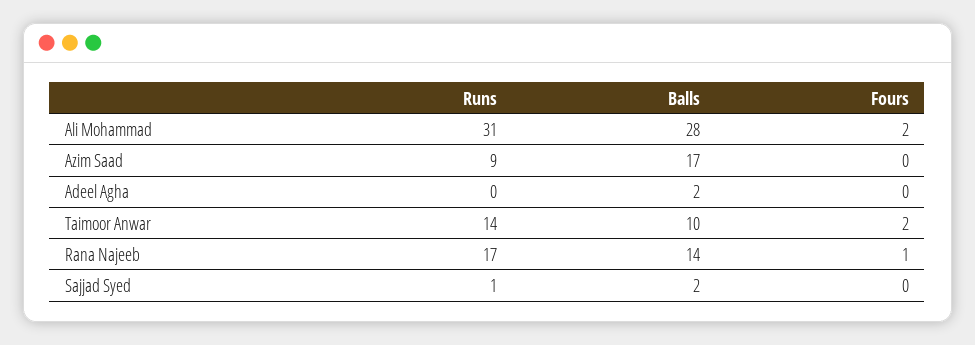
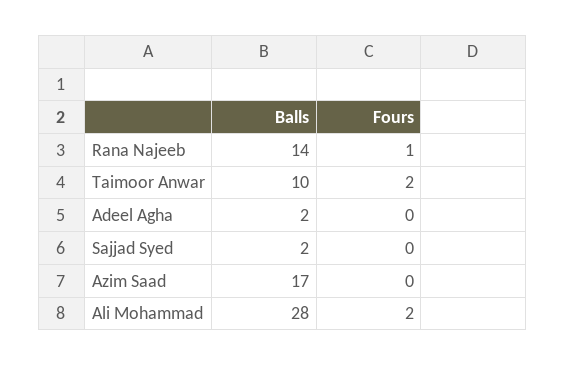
  {
-   "Runs": {
-     "Ali Mohammad": 31,
-     "Azim Saad": 9,
-     "Adeel Agha": 0,
-     "Taimoor Anwar": 14,
-     "Rana Najeeb": 17,
-     "Sajjad Syed": 1
-   },
    "Balls": {
      "Ali Mohammad": 28,
      "Azim Saad": 17,
      "Adeel Agha": 2,
      "Taimoor Anwar": 10,
      "Rana Najeeb": 14,
      "Sajjad Syed": 2
    },
    "Fours": {
      "Ali Mohammad": 2,
      "Azim Saad": 0,
      "Adeel Agha": 0,
      "Taimoor Anwar": 2,
      "Rana Najeeb": 1,
      "Sajjad Syed": 0
    }
  }

